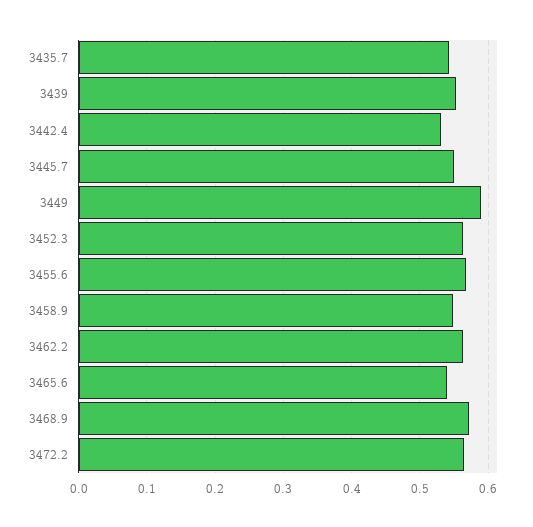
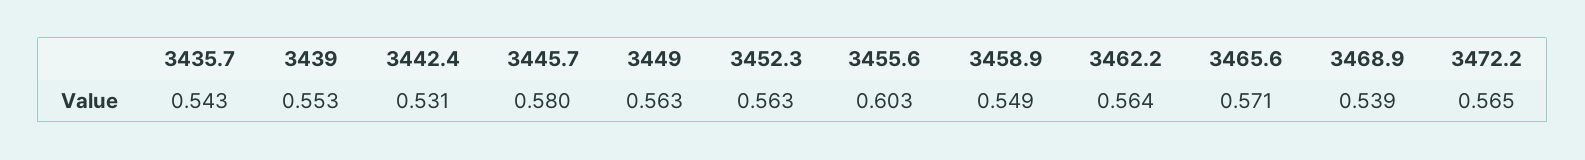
  {
    "3435.7": 0.543,
    "3439": 0.553,
    "3442.4": 0.531,
-   "3445.7": 0.55,
+   "3445.7": 0.58,
-   "3449": 0.59,
+   "3449": 0.563,
    "3452.3": 0.563,
-   "3455.6": 0.57,
+   "3455.6": 0.603,
    "3458.9": 0.549,
    "3462.2": 0.564,
-   "3465.6": 0.54,
+   "3465.6": 0.571,
-   "3468.9": 0.57,
+   "3468.9": 0.539,
    "3472.2": 0.565
  }

